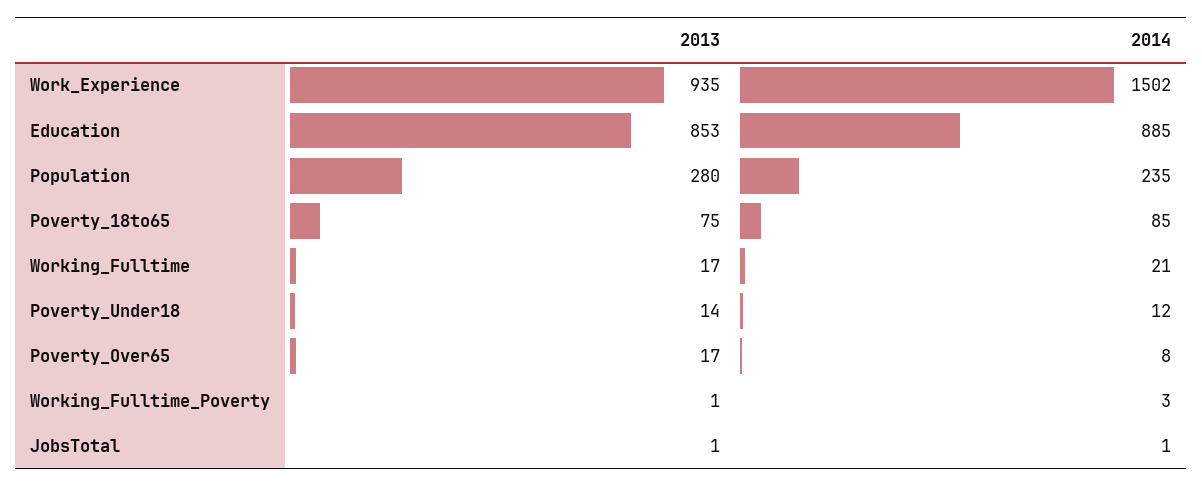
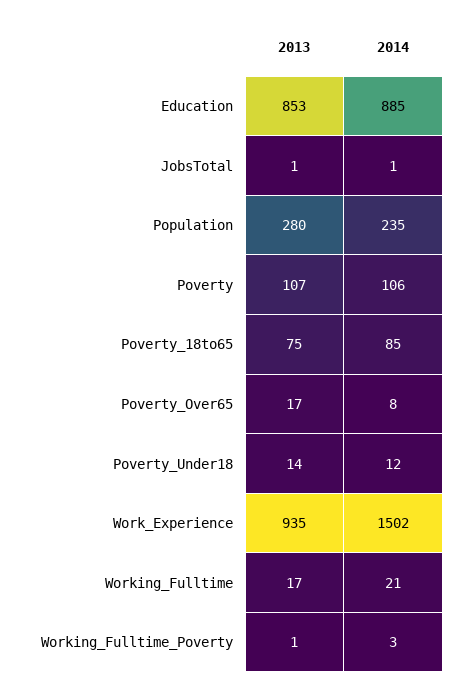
  {
    "2013": {
      "Work_Experience": 935,
      "Education": 853,
      "Population": 280,
      "Poverty_18to65": 75,
      "Working_Fulltime": 17,
      "Poverty_Under18": 14,
      "Poverty_Over65": 17,
      "Working_Fulltime_Poverty": 1,
-     "JobsTotal": 1
+     "JobsTotal": 1,
+     "Poverty": 107
    },
    "2014": {
      "Work_Experience": 1502,
      "Education": 885,
      "Population": 235,
      "Poverty_18to65": 85,
      "Working_Fulltime": 21,
      "Poverty_Under18": 12,
      "Poverty_Over65": 8,
      "Working_Fulltime_Poverty": 3,
-     "JobsTotal": 1
+     "JobsTotal": 1,
+     "Poverty": 106
    }
  }

